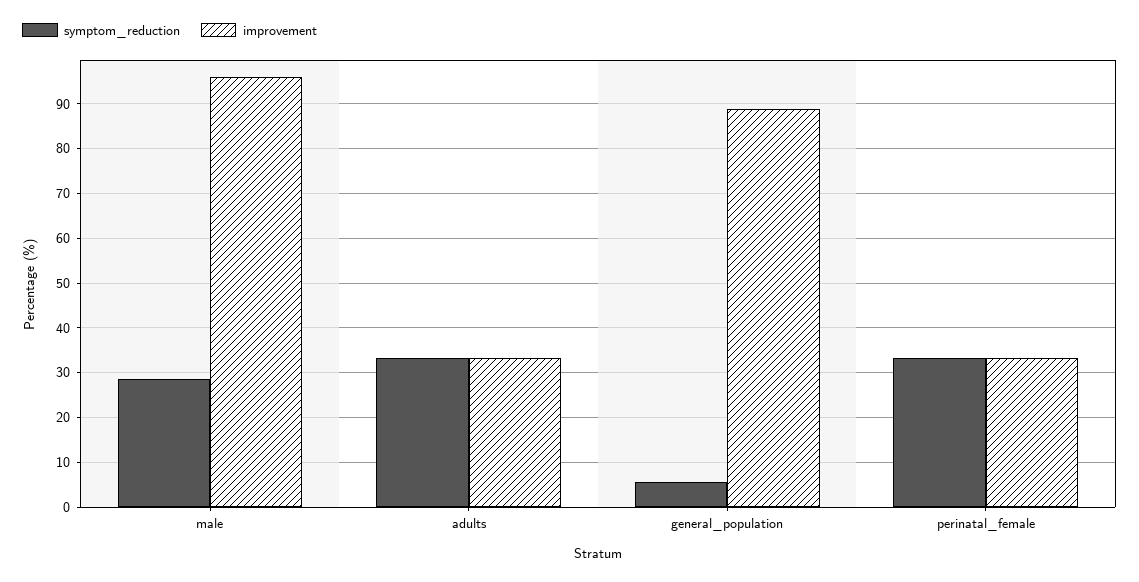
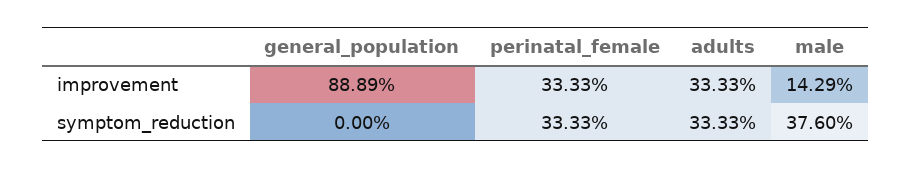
  {
    "symptom_reduction": {
-     "male": 28,
+     "male": 37.6,
      "adults": 33.33,
-     "general_population": 6,
+     "general_population": 0,
      "perinatal_female": 33.33
    },
    "improvement": {
-     "male": 96,
+     "male": 14.29,
      "adults": 33.33,
      "general_population": 88.89,
      "perinatal_female": 33.33
    }
  }

